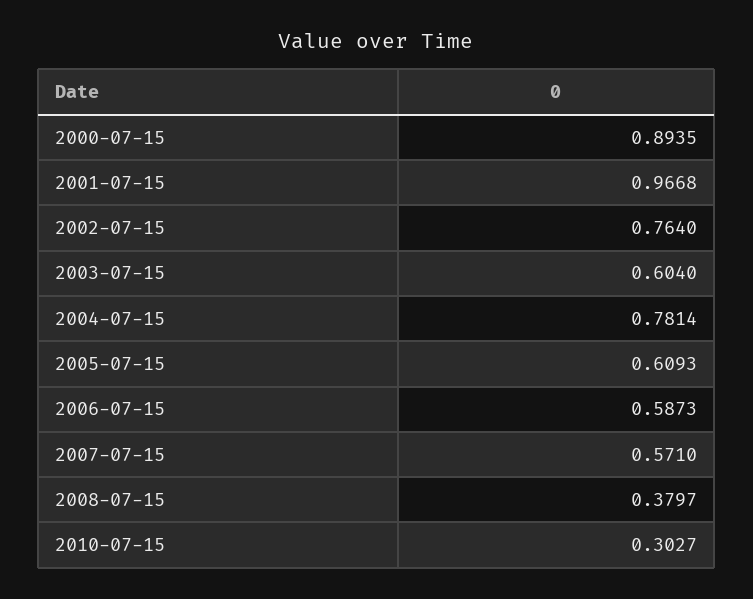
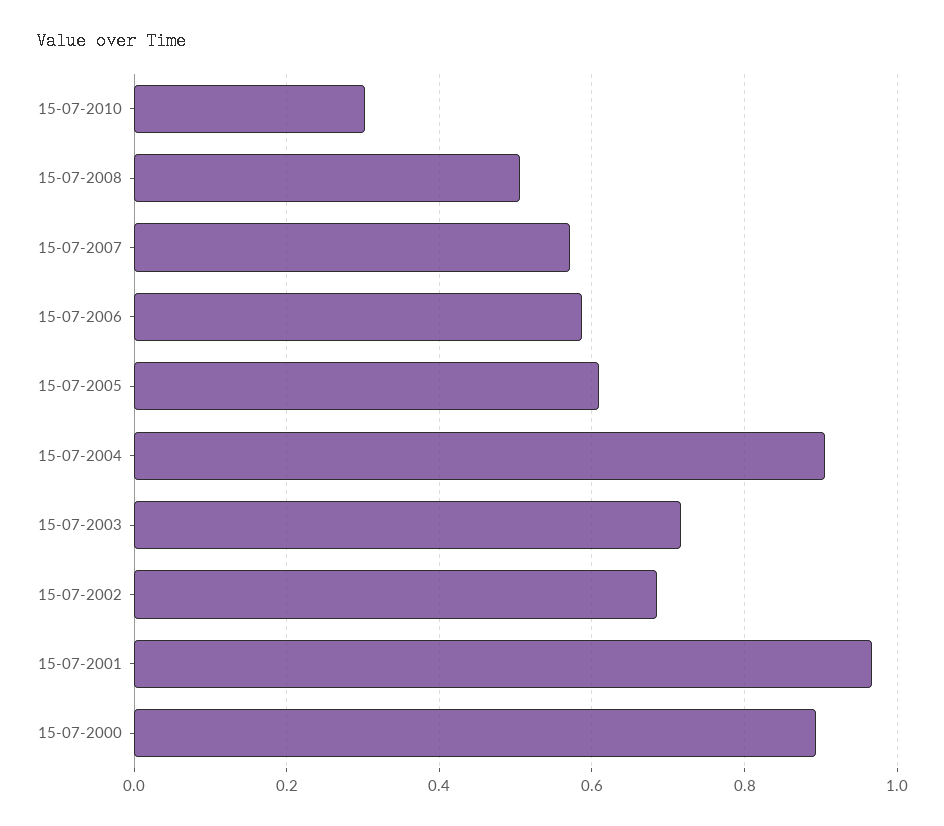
  {
    "2000-07-15": 0.8935,
    "2001-07-15": 0.9668,
-   "2002-07-15": 0.764,
+   "2002-07-15": 0.68,
-   "2003-07-15": 0.604,
+   "2003-07-15": 0.72,
-   "2004-07-15": 0.7814,
+   "2004-07-15": 0.9,
    "2005-07-15": 0.6093,
    "2006-07-15": 0.5873,
    "2007-07-15": 0.571,
-   "2008-07-15": 0.3797,
+   "2008-07-15": 0.5,
    "2010-07-15": 0.3027
  }

